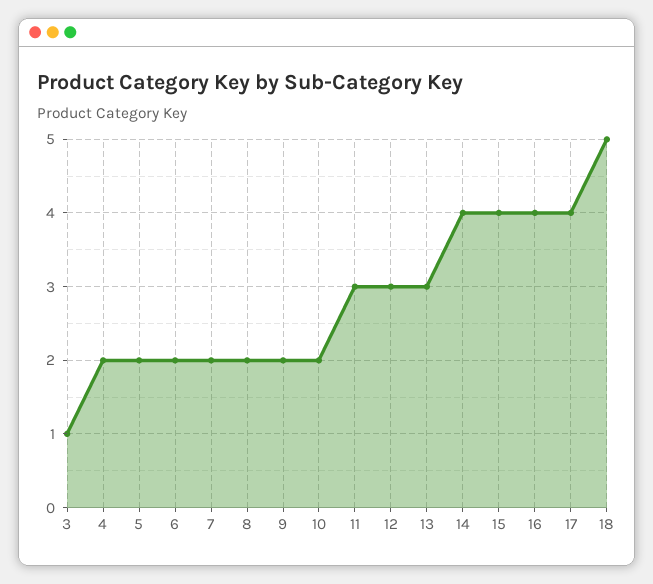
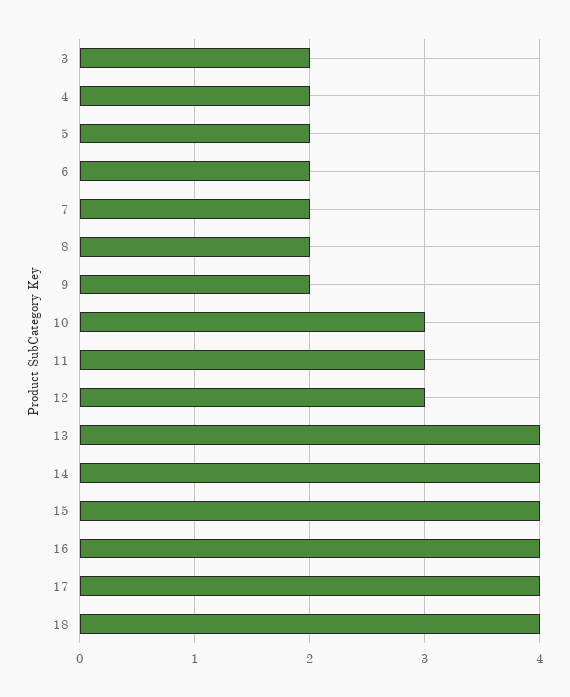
  {
-   "3": 1,
+   "3": 2,
    "4": 2,
    "5": 2,
    "6": 2,
    "7": 2,
    "8": 2,
    "9": 2,
-   "10": 2,
+   "10": 3,
    "11": 3,
    "12": 3,
-   "13": 3,
+   "13": 4,
    "14": 4,
    "15": 4,
    "16": 4,
    "17": 4,
-   "18": 5
+   "18": 4
  }

